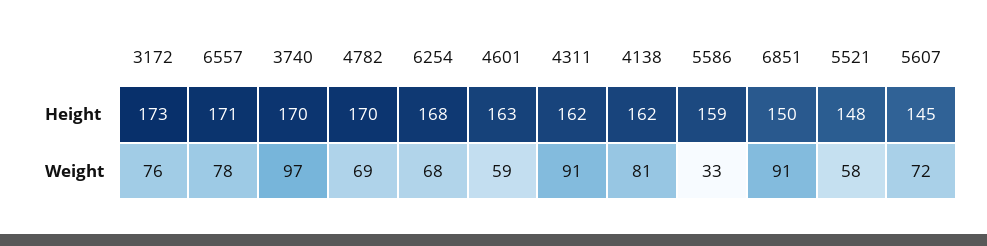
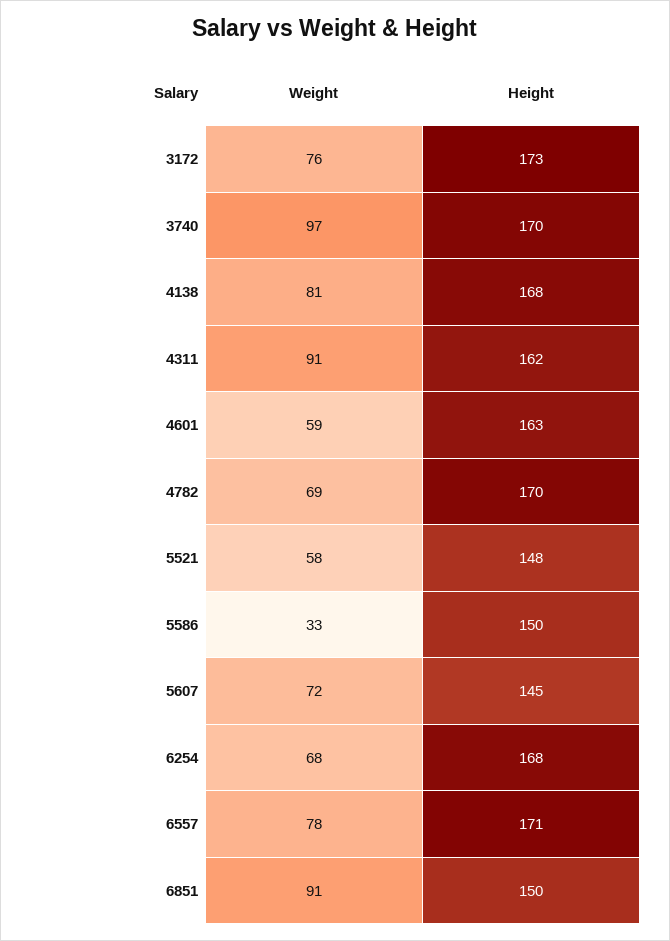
  {
    "3172": {
      "Height": 173,
      "Weight": 76
    },
    "6557": {
      "Height": 171,
      "Weight": 78
    },
    "3740": {
      "Height": 170,
      "Weight": 97
    },
    "4782": {
      "Height": 170,
      "Weight": 69
    },
    "6254": {
      "Height": 168,
      "Weight": 68
    },
    "4601": {
      "Height": 163,
      "Weight": 59
    },
    "4311": {
      "Height": 162,
      "Weight": 91
    },
    "4138": {
-     "Height": 162,
+     "Height": 168,
      "Weight": 81
    },
    "5586": {
-     "Height": 159,
+     "Height": 150,
      "Weight": 33
    },
    "6851": {
      "Height": 150,
      "Weight": 91
    },
    "5521": {
      "Height": 148,
      "Weight": 58
    },
    "5607": {
      "Height": 145,
      "Weight": 72
    }
  }

